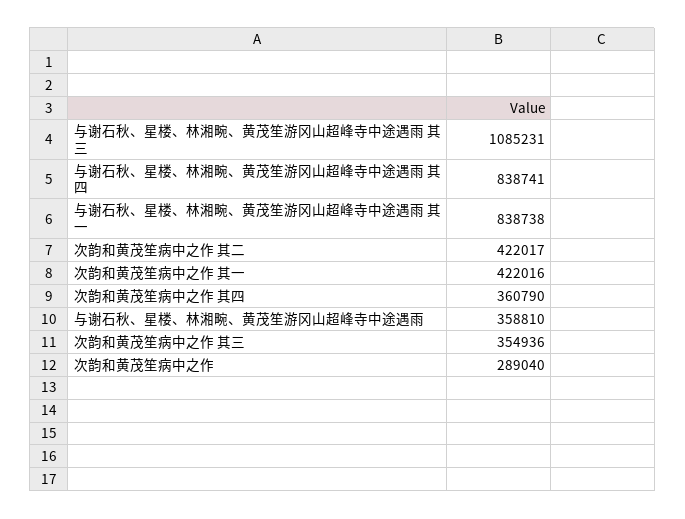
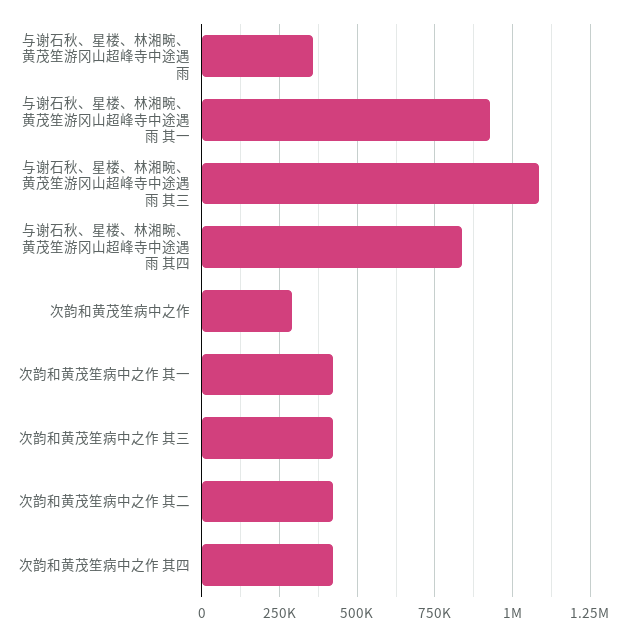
  {
    "与谢石秋、星楼、林湘畹、黄茂笙游冈山超峰寺中途遇雨 其三": 1085231,
    "与谢石秋、星楼、林湘畹、黄茂笙游冈山超峰寺中途遇雨 其四": 838741,
-   "与谢石秋、星楼、林湘畹、黄茂笙游冈山超峰寺中途遇雨 其一": 838738,
+   "与谢石秋、星楼、林湘畹、黄茂笙游冈山超峰寺中途遇雨 其一": 925000,
    "次韵和黄茂笙病中之作 其二": 422017,
    "次韵和黄茂笙病中之作 其一": 422016,
-   "次韵和黄茂笙病中之作 其四": 360790,
+   "次韵和黄茂笙病中之作 其四": 425000,
    "与谢石秋、星楼、林湘畹、黄茂笙游冈山超峰寺中途遇雨": 358810,
-   "次韵和黄茂笙病中之作 其三": 354936,
+   "次韵和黄茂笙病中之作 其三": 425000,
    "次韵和黄茂笙病中之作": 289040
  }

